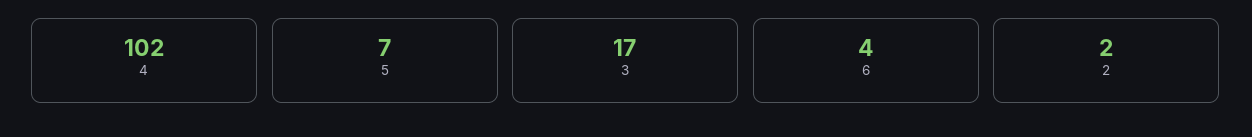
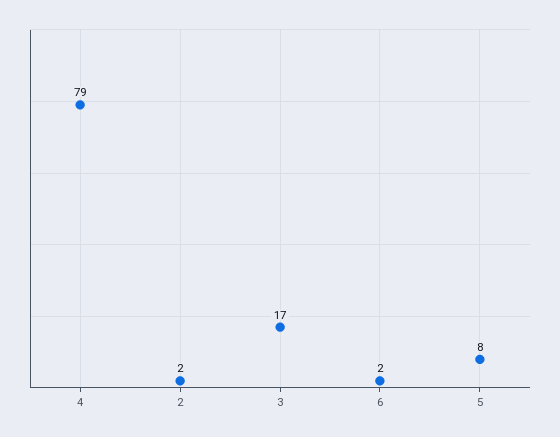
  {
-   "4": 102,
+   "4": 79,
-   "5": 7,
+   "5": 8,
    "3": 17,
-   "6": 4,
+   "6": 2,
    "2": 2
  }

